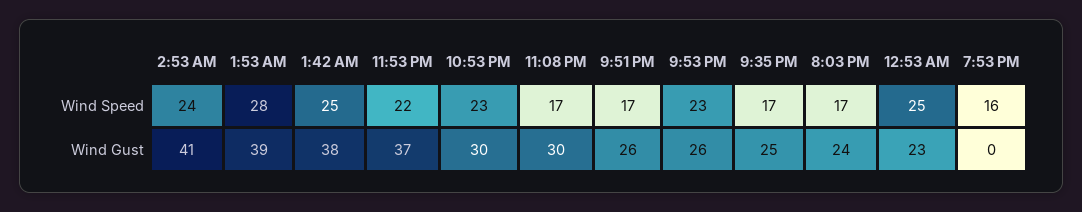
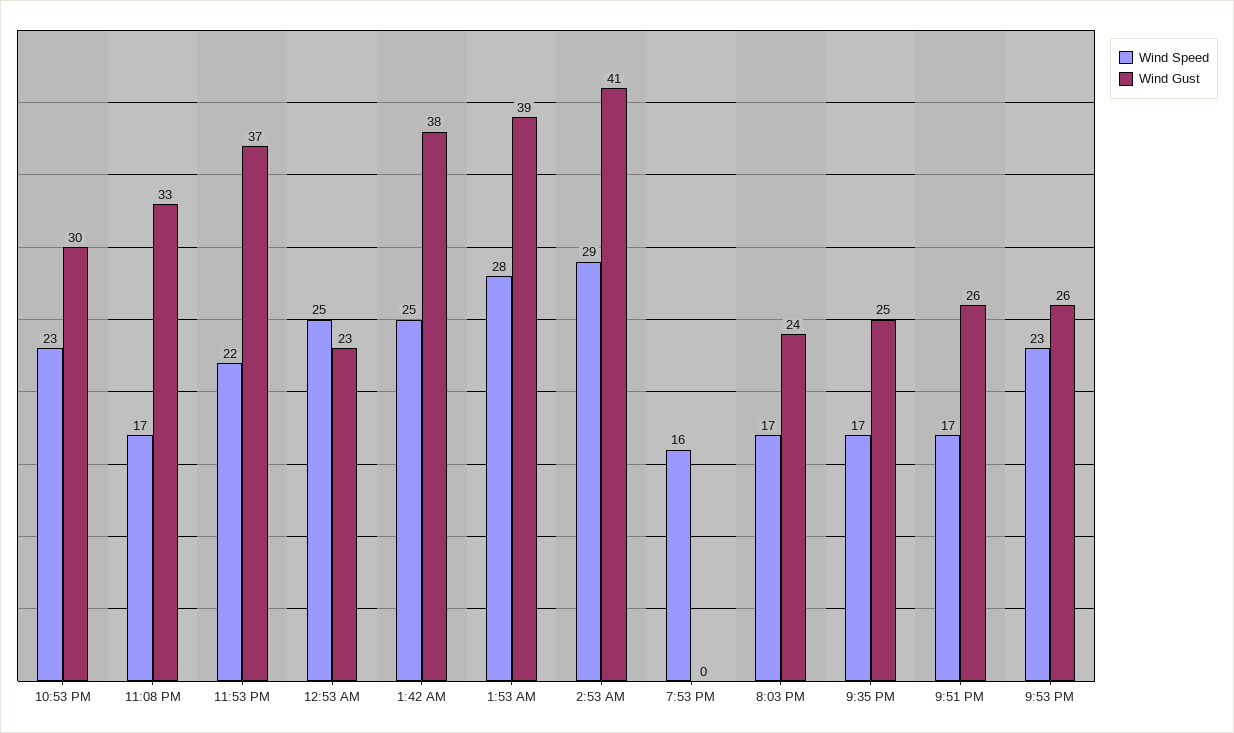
  {
    "Wind Speed": {
-     "2:53 AM": 24,
+     "2:53 AM": 29,
      "1:53 AM": 28,
      "1:42 AM": 25,
      "11:53 PM": 22,
      "10:53 PM": 23,
      "11:08 PM": 17,
      "9:51 PM": 17,
      "9:53 PM": 23,
      "9:35 PM": 17,
      "8:03 PM": 17,
      "12:53 AM": 25,
      "7:53 PM": 16
    },
    "Wind Gust": {
      "2:53 AM": 41,
      "1:53 AM": 39,
      "1:42 AM": 38,
      "11:53 PM": 37,
      "10:53 PM": 30,
-     "11:08 PM": 30,
+     "11:08 PM": 33,
      "9:51 PM": 26,
      "9:53 PM": 26,
      "9:35 PM": 25,
      "8:03 PM": 24,
      "12:53 AM": 23,
      "7:53 PM": 0
    }
  }

